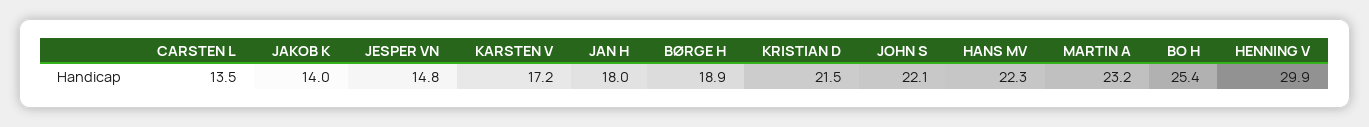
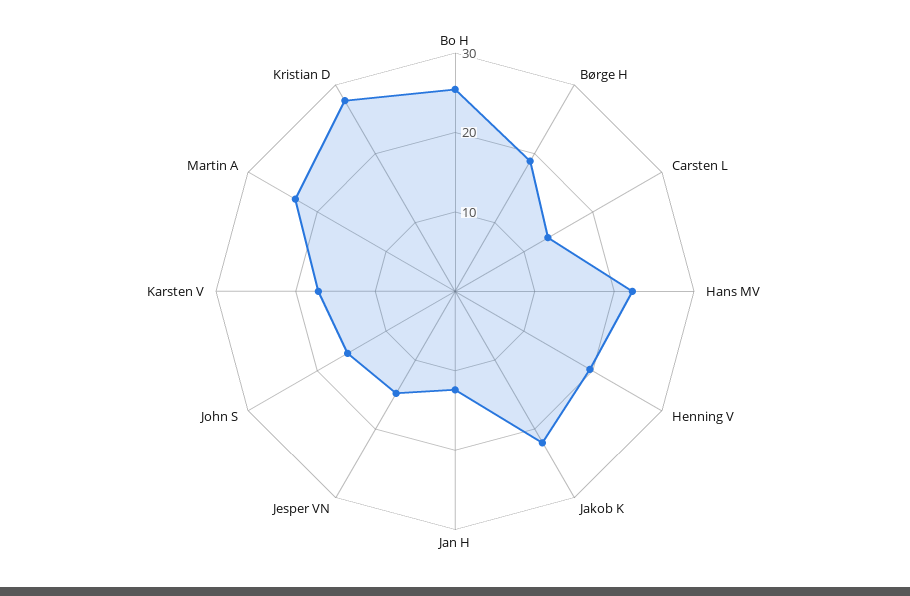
  {
    "CARSTEN L": 13.5,
-   "JAKOB K": 14,
+   "JAKOB K": 22,
    "JESPER VN": 14.8,
    "KARSTEN V": 17.2,
-   "JAN H": 18,
+   "JAN H": 12,
    "BØRGE H": 18.9,
-   "KRISTIAN D": 21.5,
+   "KRISTIAN D": 28,
-   "JOHN S": 22.1,
+   "JOHN S": 16,
    "HANS MV": 22.3,
    "MARTIN A": 23.2,
    "BO H": 25.4,
-   "HENNING V": 29.9
+   "HENNING V": 20
  }

